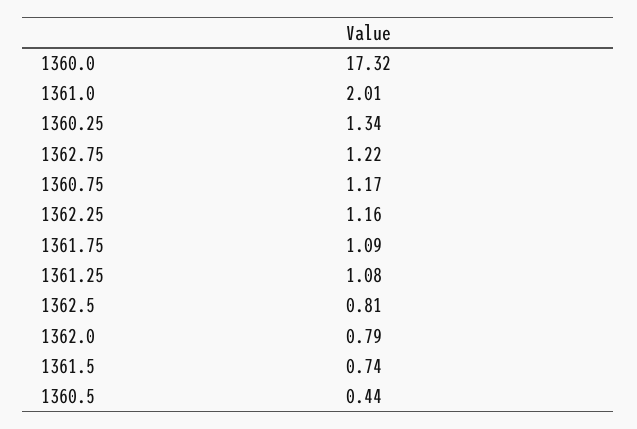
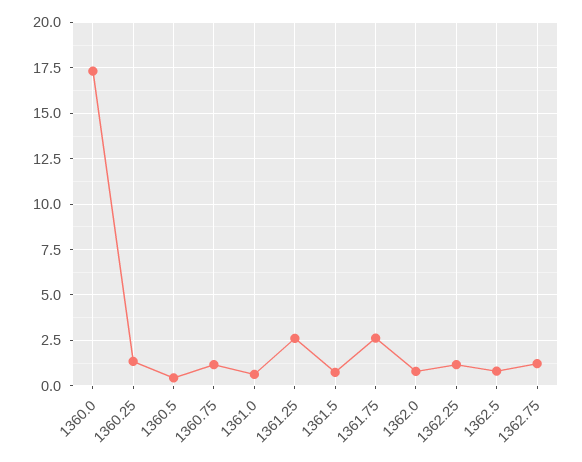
  {
    "1360.0": 17.32,
-   "1361.0": 2.01,
+   "1361.0": 0.5,
    "1360.25": 1.34,
    "1362.75": 1.22,
    "1360.75": 1.17,
    "1362.25": 1.16,
-   "1361.75": 1.09,
+   "1361.75": 2.5,
-   "1361.25": 1.08,
+   "1361.25": 2.5,
    "1362.5": 0.81,
    "1362.0": 0.79,
    "1361.5": 0.74,
    "1360.5": 0.44
  }

